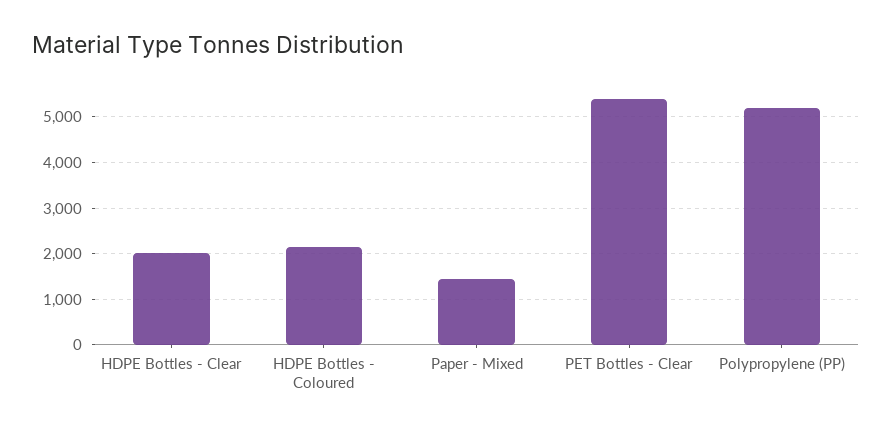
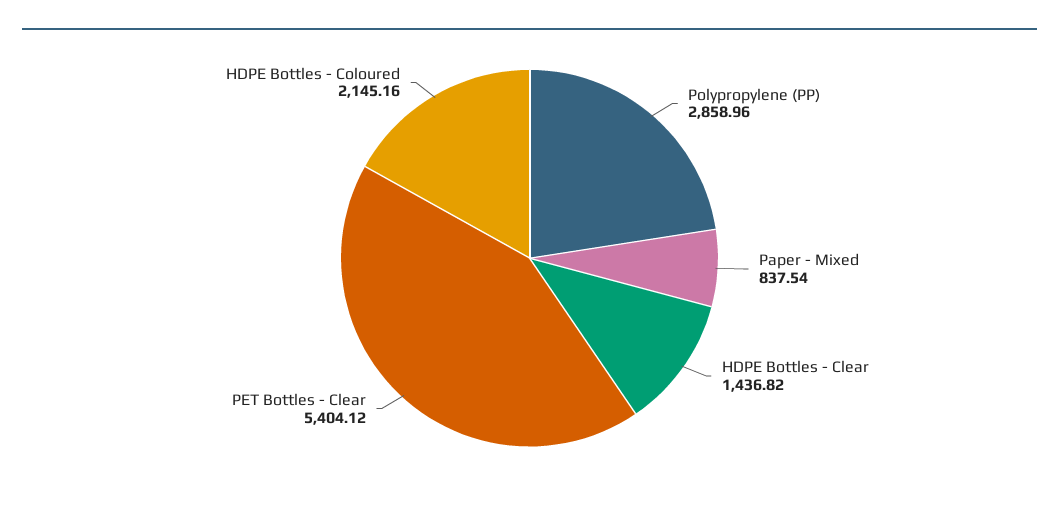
  {
-   "HDPE Bottles - Clear": 2000,
+   "HDPE Bottles - Clear": 1436.82,
    "HDPE Bottles - Coloured": 2145.16,
-   "Paper - Mixed": 1400,
+   "Paper - Mixed": 837.54,
    "PET Bottles - Clear": 5404.12,
-   "Polypropylene (PP)": 5200
+   "Polypropylene (PP)": 2858.96
  }

